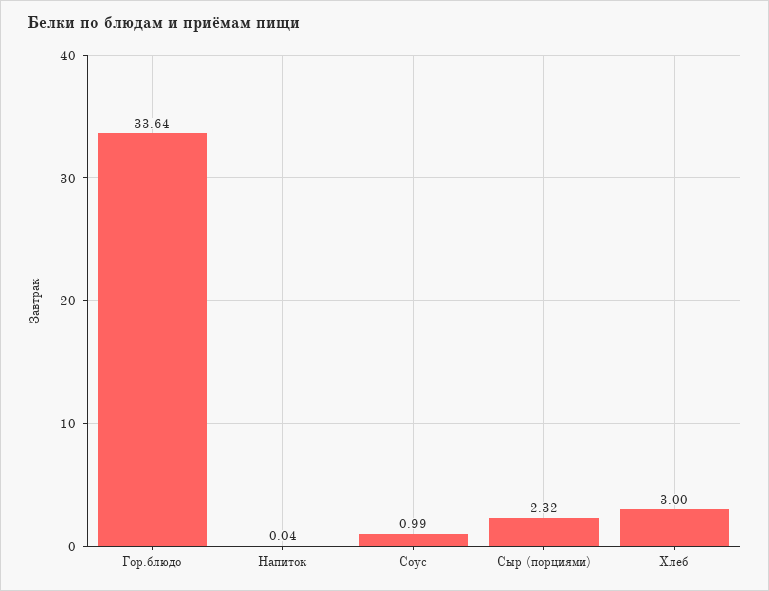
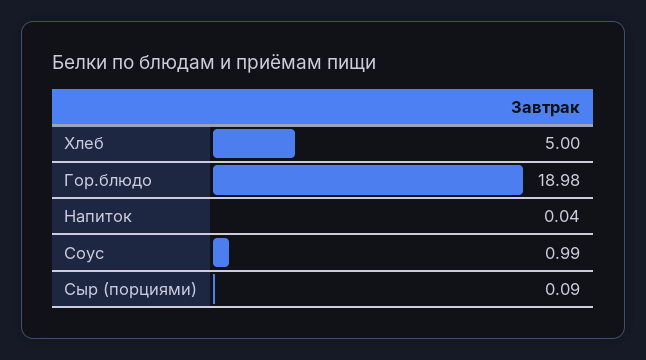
  {
-   "Гор.блюдо": 33.64,
+   "Гор.блюдо": 18.98,
    "Напиток": 0.04,
    "Соус": 0.99,
-   "Сыр (порциями)": 2.32,
+   "Сыр (порциями)": 0.09,
-   "Хлеб": 3
+   "Хлеб": 5
  }

